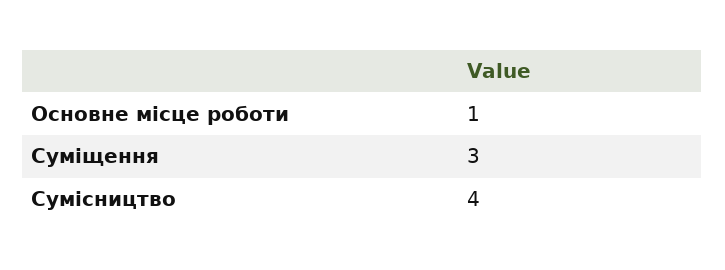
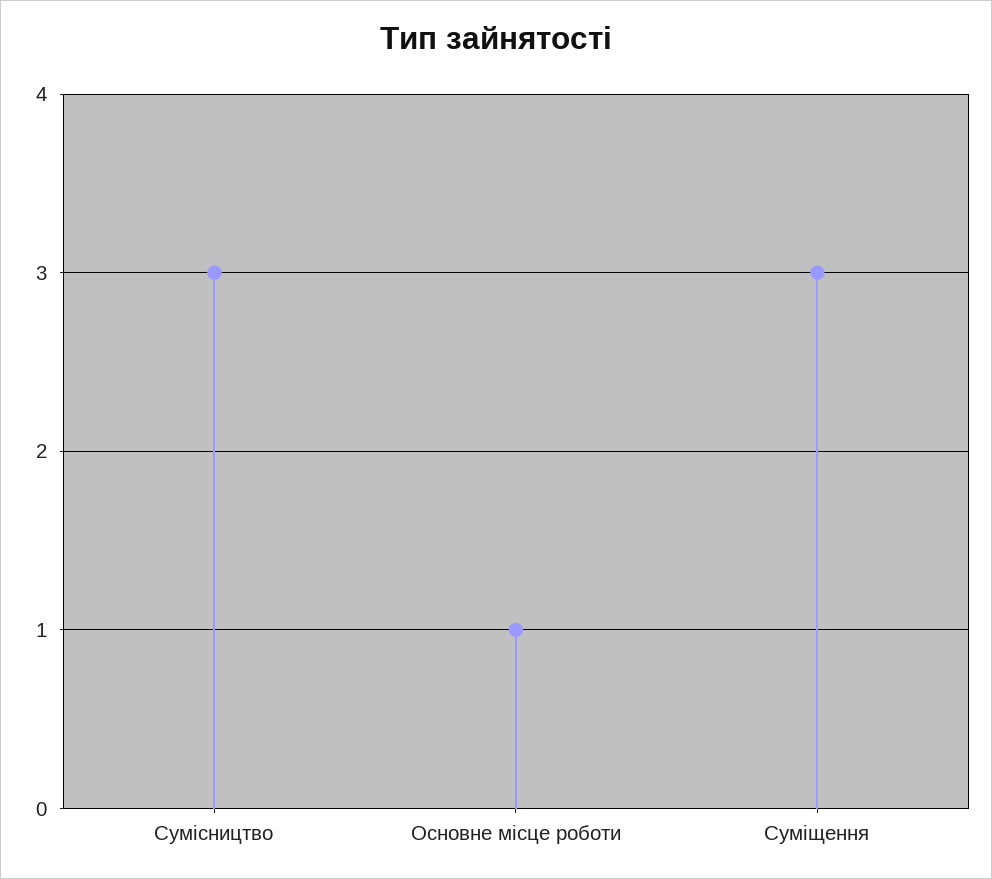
  {
    "Основне місце роботи": 1,
    "Суміщення": 3,
-   "Сумісництво": 4
+   "Сумісництво": 3
  }

